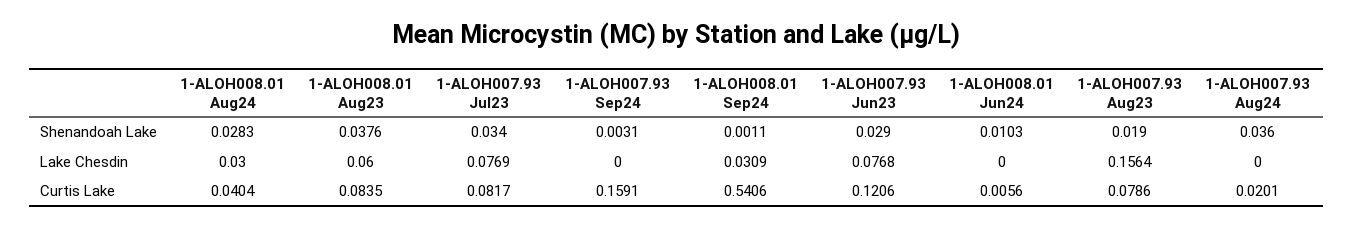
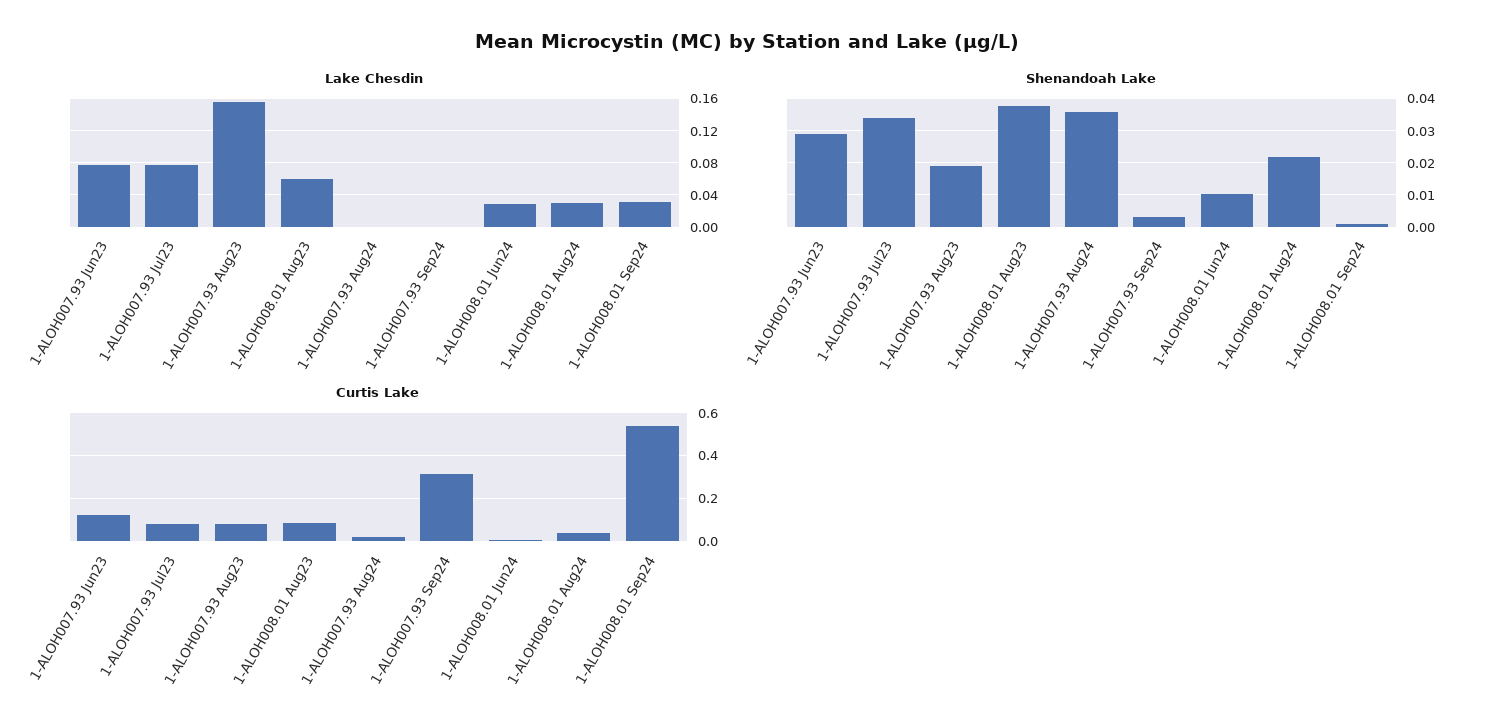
  {
    "Shenandoah Lake": {
-     "1-ALOH008.01 Aug24": 0.0283,
+     "1-ALOH008.01 Aug24": 0.022,
      "1-ALOH008.01 Aug23": 0.0376,
      "1-ALOH007.93 Jul23": 0.034,
      "1-ALOH007.93 Sep24": 0.0031,
      "1-ALOH008.01 Sep24": 0.0011,
      "1-ALOH007.93 Jun23": 0.029,
      "1-ALOH008.01 Jun24": 0.0103,
      "1-ALOH007.93 Aug23": 0.019,
      "1-ALOH007.93 Aug24": 0.036
    },
    "Lake Chesdin": {
      "1-ALOH008.01 Aug24": 0.03,
      "1-ALOH008.01 Aug23": 0.06,
      "1-ALOH007.93 Jul23": 0.0769,
      "1-ALOH007.93 Sep24": 0,
      "1-ALOH008.01 Sep24": 0.0309,
      "1-ALOH007.93 Jun23": 0.0768,
-     "1-ALOH008.01 Jun24": 0,
+     "1-ALOH008.01 Jun24": 0.03,
      "1-ALOH007.93 Aug23": 0.1564,
      "1-ALOH007.93 Aug24": 0
    },
    "Curtis Lake": {
      "1-ALOH008.01 Aug24": 0.0404,
      "1-ALOH008.01 Aug23": 0.0835,
      "1-ALOH007.93 Jul23": 0.0817,
-     "1-ALOH007.93 Sep24": 0.1591,
+     "1-ALOH007.93 Sep24": 0.3,
      "1-ALOH008.01 Sep24": 0.5406,
      "1-ALOH007.93 Jun23": 0.1206,
      "1-ALOH008.01 Jun24": 0.0056,
      "1-ALOH007.93 Aug23": 0.0786,
      "1-ALOH007.93 Aug24": 0.0201
    }
  }

